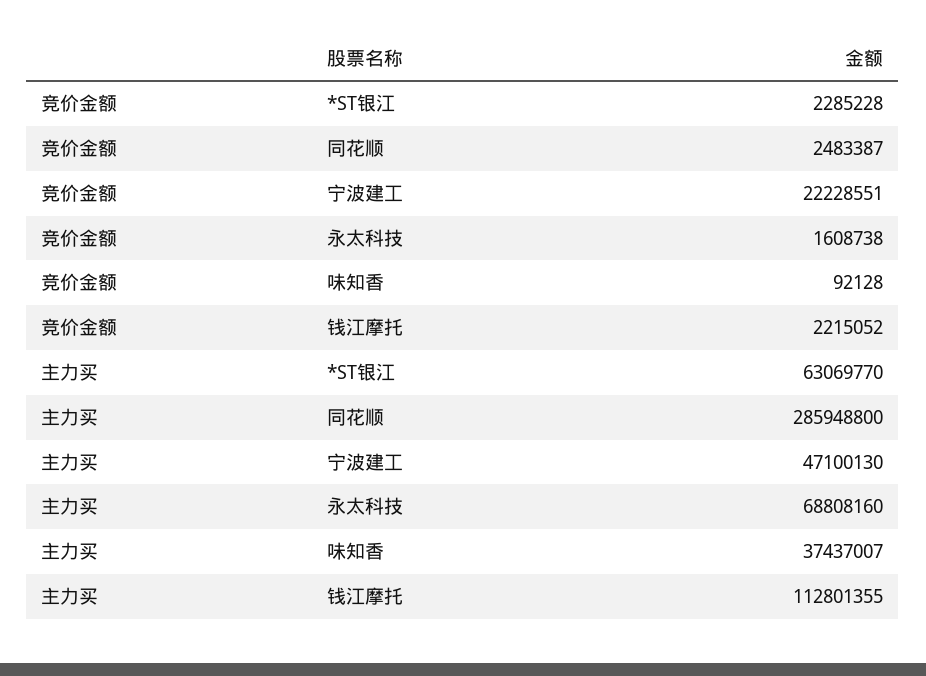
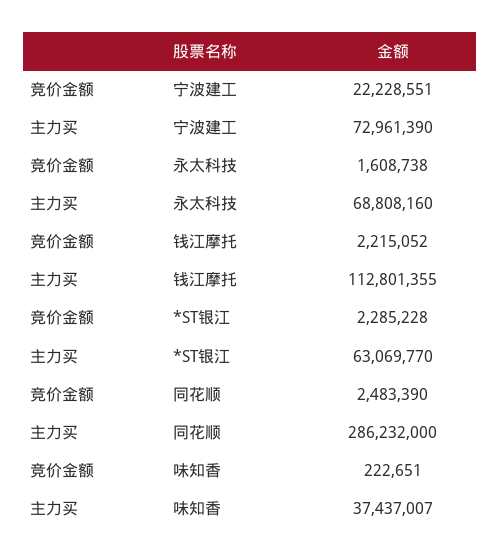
  {
    "竞价金额": {
      "*ST银江": 2285228,
-     "同花顺": 2483387,
+     "同花顺": 2483390,
      "宁波建工": 22228551,
      "永太科技": 1608738,
-     "味知香": 92128,
+     "味知香": 222651,
      "钱江摩托": 2215052
    },
    "主力买": {
      "*ST银江": 63069770,
-     "同花顺": 285948800,
+     "同花顺": 286232000,
-     "宁波建工": 47100130,
+     "宁波建工": 72961390,
      "永太科技": 68808160,
      "味知香": 37437007,
      "钱江摩托": 112801355
    }
  }

